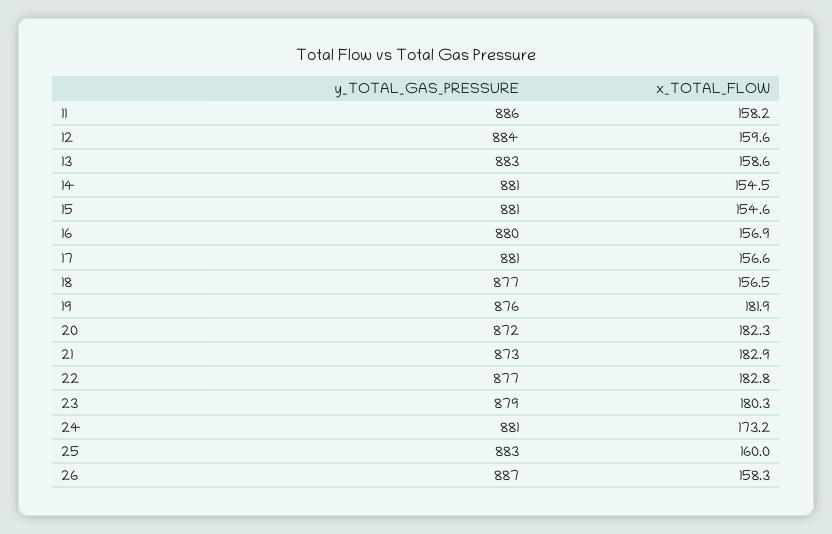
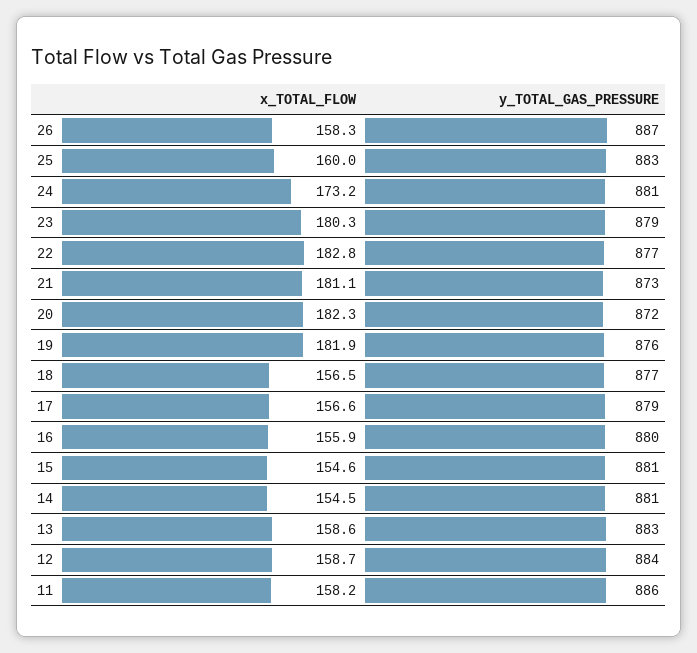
  {
    "y_TOTAL_GAS_PRESSURE": {
      "11": 886,
      "12": 884,
      "13": 883,
      "14": 881,
      "15": 881,
      "16": 880,
-     "17": 881,
+     "17": 879,
      "18": 877,
      "19": 876,
      "20": 872,
      "21": 873,
      "22": 877,
      "23": 879,
      "24": 881,
      "25": 883,
      "26": 887
    },
    "x_TOTAL_FLOW": {
      "11": 158.2,
-     "12": 159.6,
+     "12": 158.7,
      "13": 158.6,
      "14": 154.5,
      "15": 154.6,
-     "16": 156.9,
+     "16": 155.9,
      "17": 156.6,
      "18": 156.5,
      "19": 181.9,
      "20": 182.3,
-     "21": 182.9,
+     "21": 181.1,
      "22": 182.8,
      "23": 180.3,
      "24": 173.2,
      "25": 160,
      "26": 158.3
    }
  }

